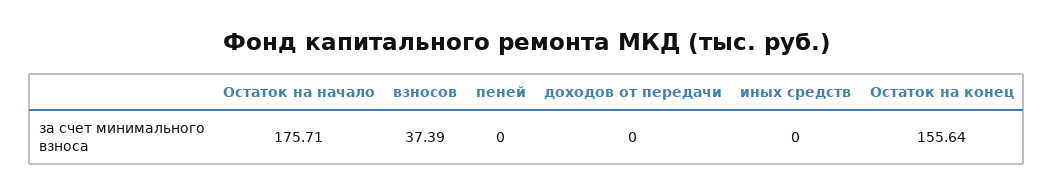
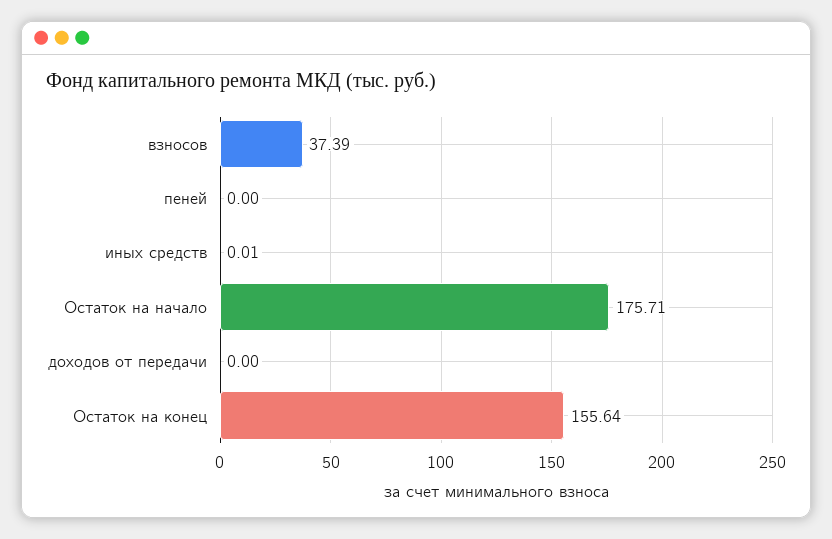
  {
    "Остаток на начало": 175.71,
    "взносов": 37.39,
    "пеней": 0,
    "доходов от передачи": 0,
-   "иных средств": 0,
+   "иных средств": 0.01,
    "Остаток на конец": 155.64
  }

